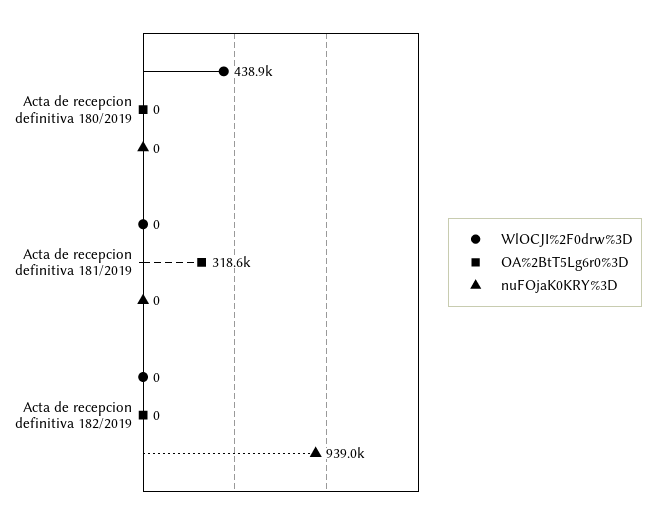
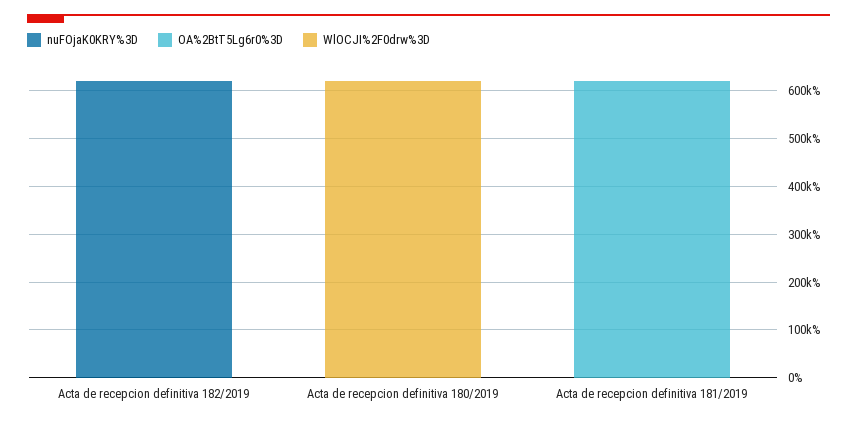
  {
    "WlOCJI%2F0drw%3D": {
-     "Acta de recepcion definitiva 180/2019": 438900,
+     "Acta de recepcion definitiva 180/2019": 620000,
      "Acta de recepcion definitiva 181/2019": 0,
      "Acta de recepcion definitiva 182/2019": 0
    },
    "OA%2BtT5Lg6r0%3D": {
      "Acta de recepcion definitiva 180/2019": 0,
-     "Acta de recepcion definitiva 181/2019": 318600,
+     "Acta de recepcion definitiva 181/2019": 620000,
      "Acta de recepcion definitiva 182/2019": 0
    },
    "nuFOjaK0KRY%3D": {
      "Acta de recepcion definitiva 180/2019": 0,
      "Acta de recepcion definitiva 181/2019": 0,
-     "Acta de recepcion definitiva 182/2019": 939000
+     "Acta de recepcion definitiva 182/2019": 620000
    }
  }

